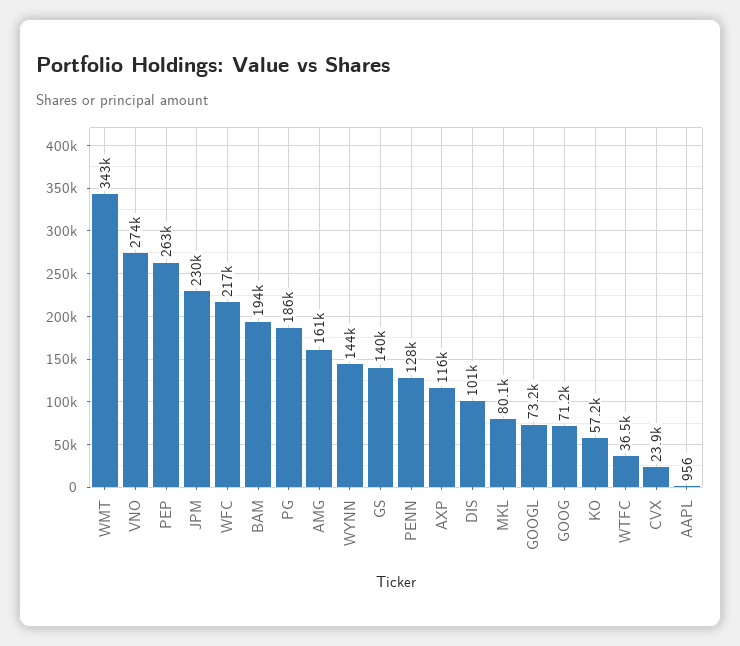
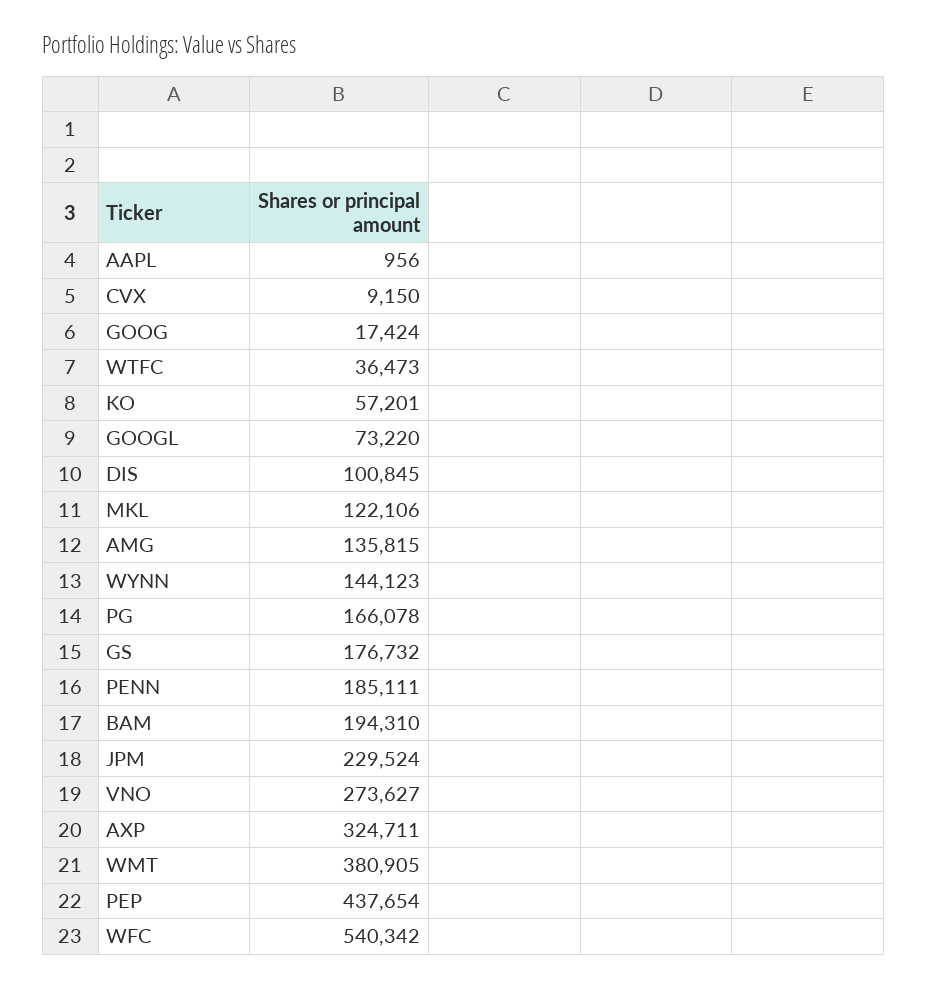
  {
-   "WMT": 343000,
+   "WMT": 380905,
    "VNO": 273627,
-   "PEP": 263000,
+   "PEP": 437654,
    "JPM": 229524,
-   "WFC": 217000,
+   "WFC": 540342,
    "BAM": 194310,
-   "PG": 186000,
+   "PG": 166078,
-   "AMG": 161000,
+   "AMG": 135815,
    "WYNN": 144123,
-   "GS": 140000,
+   "GS": 176732,
-   "PENN": 128000,
+   "PENN": 185111,
-   "AXP": 116000,
+   "AXP": 324711,
    "DIS": 100845,
-   "MKL": 80100,
+   "MKL": 122106,
    "GOOGL": 73220,
-   "GOOG": 71200,
+   "GOOG": 17424,
    "KO": 57201,
    "WTFC": 36473,
-   "CVX": 23900,
+   "CVX": 9150,
    "AAPL": 956
  }

